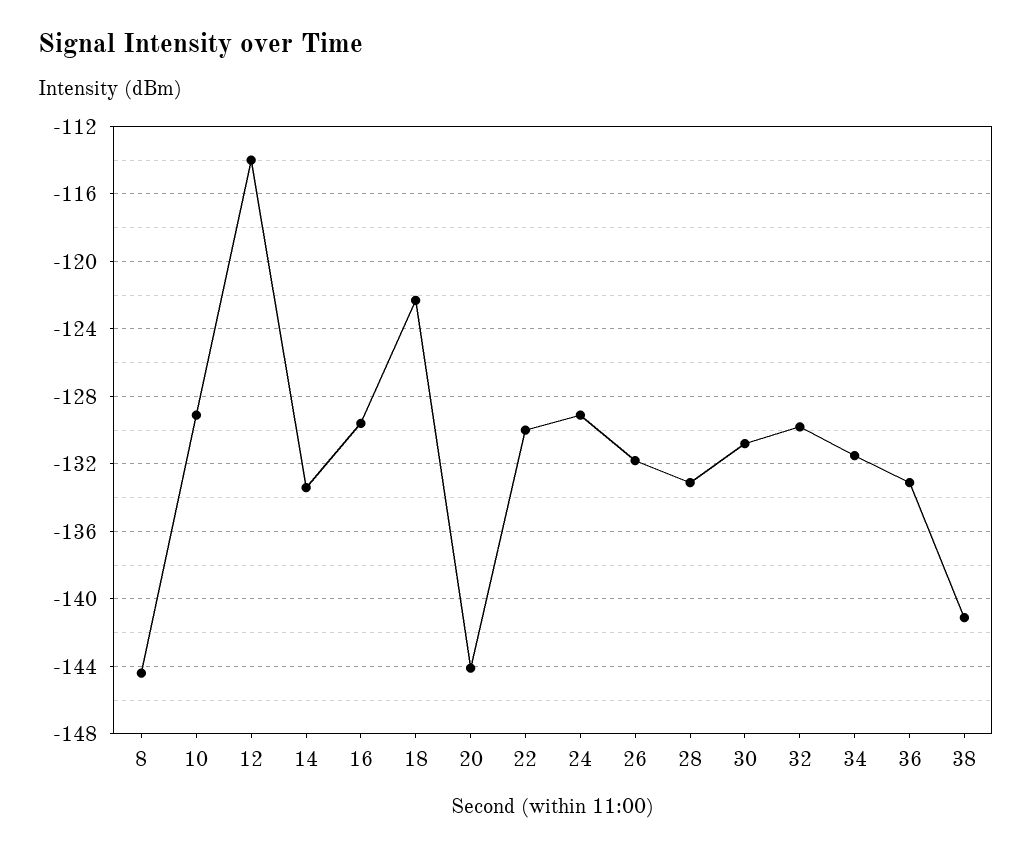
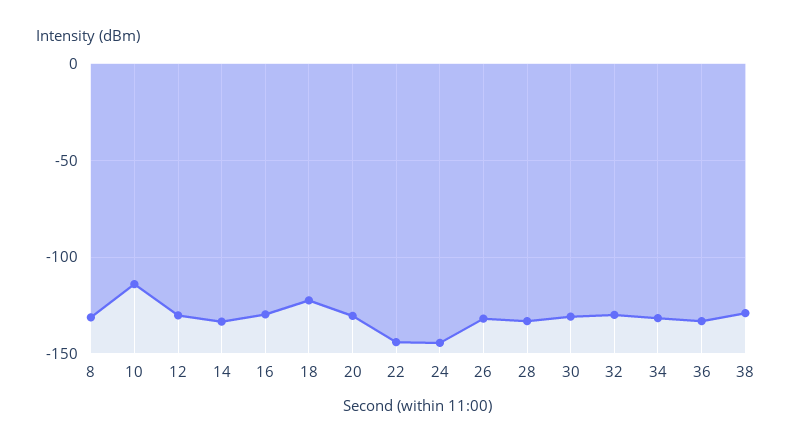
  {
-   "8": -144.5,
+   "8": -130,
-   "10": -129,
+   "10": -115,
-   "12": -114,
+   "12": -130,
    "14": -133.5,
    "16": -129.5,
    "18": -122.5,
-   "20": -144,
+   "20": -130,
-   "22": -130,
+   "22": -145,
-   "24": -129,
+   "24": -145,
    "26": -132,
    "28": -133,
    "30": -131,
    "32": -130,
    "34": -131.5,
    "36": -133,
-   "38": -141
+   "38": -130
  }

